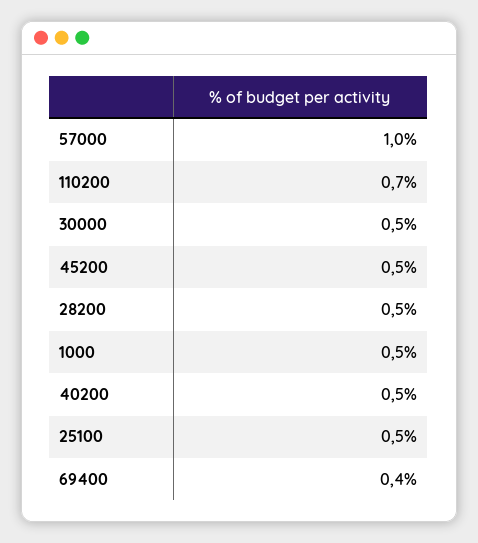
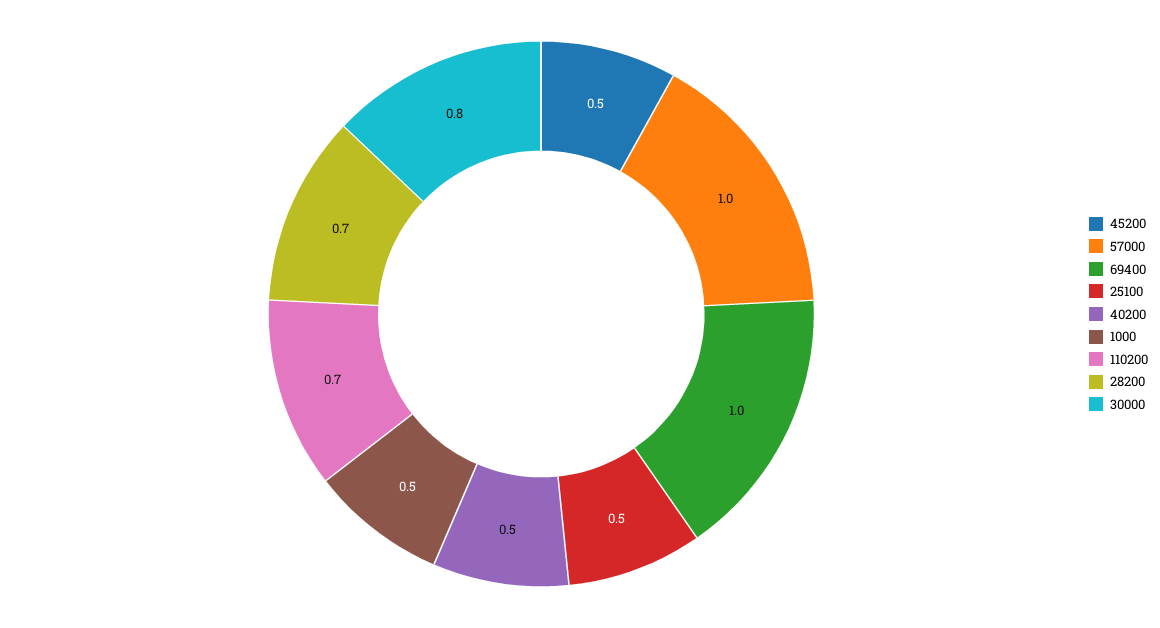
  {
    "57000": 1,
    "110200": 0.7,
-   "30000": 0.5,
+   "30000": 0.8,
    "45200": 0.5,
-   "28200": 0.5,
+   "28200": 0.7,
    "1000": 0.5,
    "40200": 0.5,
    "25100": 0.5,
-   "69400": 0.4
+   "69400": 1
  }

